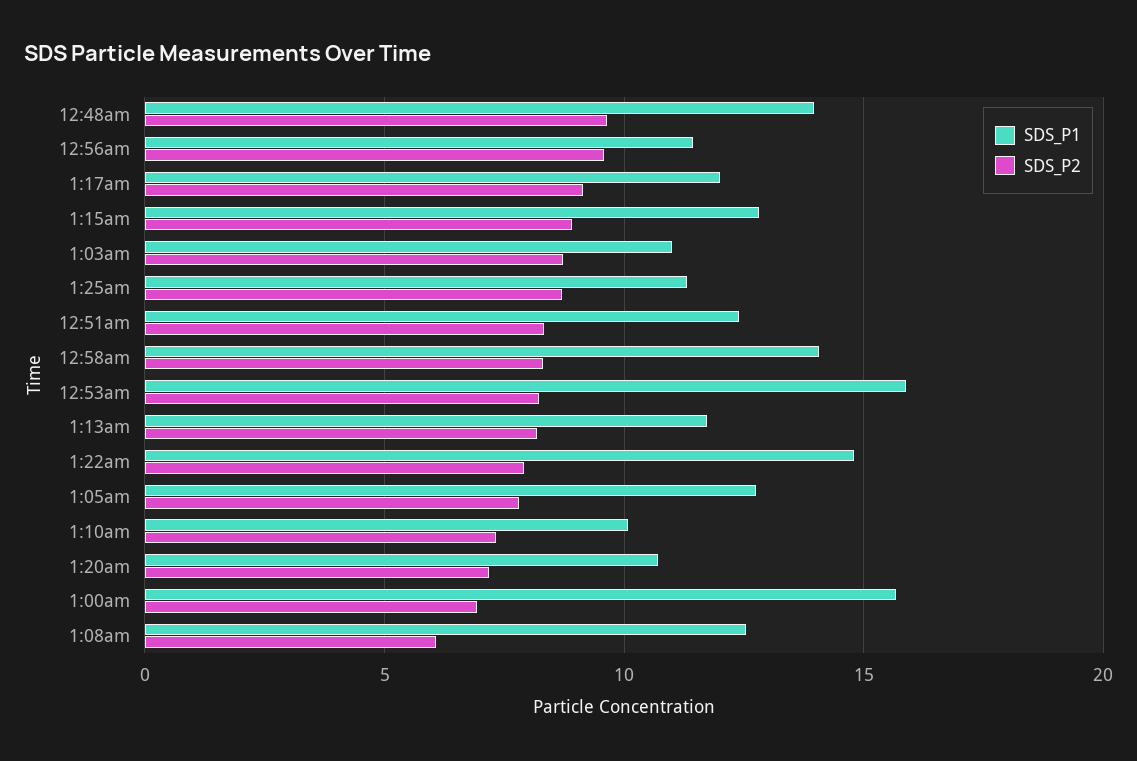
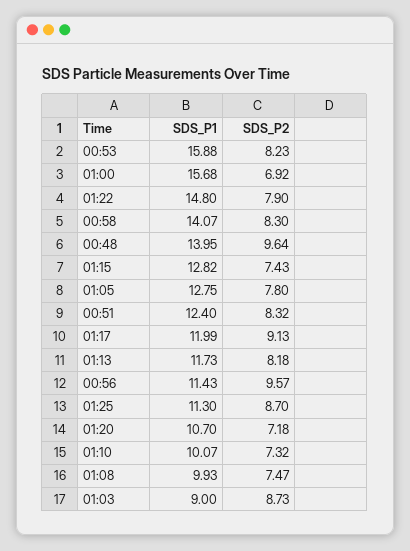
  {
    "SDS_P1": {
      "12:48am": 13.95,
      "12:56am": 11.43,
      "1:17am": 11.99,
      "1:15am": 12.82,
-     "1:03am": 11,
+     "1:03am": 9,
      "1:25am": 11.3,
      "12:51am": 12.4,
      "12:58am": 14.07,
      "12:53am": 15.88,
      "1:13am": 11.73,
      "1:22am": 14.8,
      "1:05am": 12.75,
      "1:10am": 10.07,
      "1:20am": 10.7,
      "1:00am": 15.68,
-     "1:08am": 12.5
+     "1:08am": 9.93
    },
    "SDS_P2": {
      "12:48am": 9.64,
      "12:56am": 9.57,
      "1:17am": 9.13,
-     "1:15am": 9,
+     "1:15am": 7.43,
      "1:03am": 8.73,
      "1:25am": 8.7,
      "12:51am": 8.32,
      "12:58am": 8.3,
      "12:53am": 8.23,
      "1:13am": 8.18,
      "1:22am": 7.9,
      "1:05am": 7.8,
      "1:10am": 7.32,
      "1:20am": 7.18,
      "1:00am": 6.92,
-     "1:08am": 6
+     "1:08am": 7.47
    }
  }

